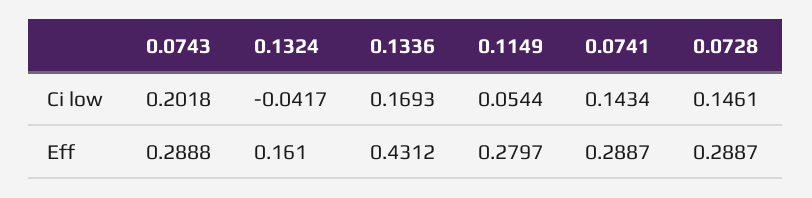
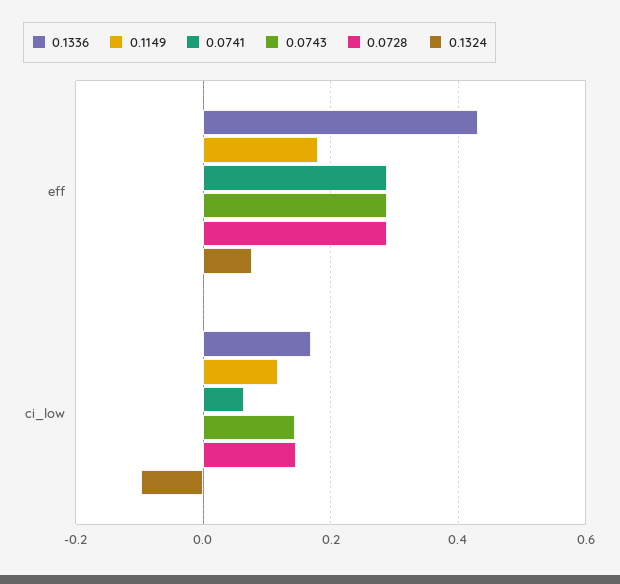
  {
    "0.0743": {
-     "Ci low": 0.2018,
+     "Ci low": 0.14,
      "Eff": 0.2888
    },
    "0.1324": {
-     "Ci low": -0.0417,
+     "Ci low": -0.1,
-     "Eff": 0.161
+     "Eff": 0.08
    },
    "0.1336": {
      "Ci low": 0.1693,
      "Eff": 0.4312
    },
    "0.1149": {
-     "Ci low": 0.0544,
+     "Ci low": 0.12,
-     "Eff": 0.2797
+     "Eff": 0.18
    },
    "0.0741": {
-     "Ci low": 0.1434,
+     "Ci low": 0.06,
      "Eff": 0.2887
    },
    "0.0728": {
      "Ci low": 0.1461,
      "Eff": 0.2887
    }
  }

